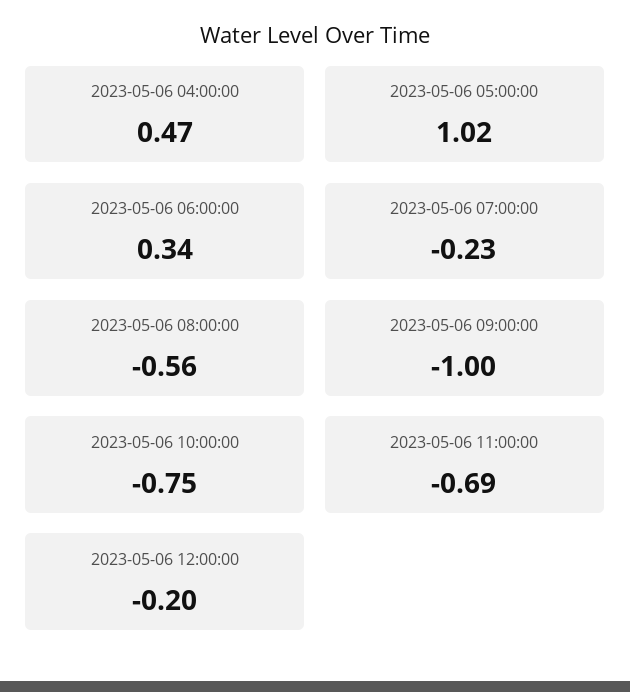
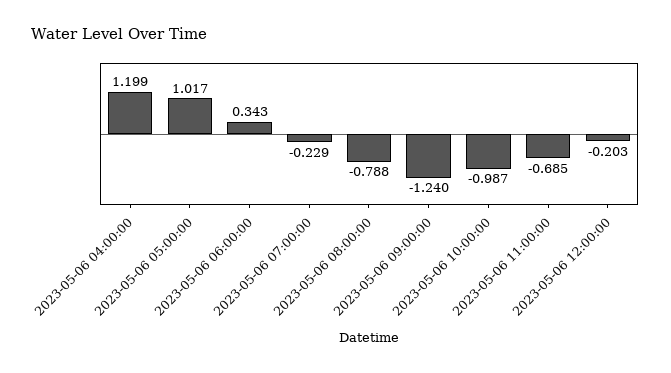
  {
-   "2023-05-06 04:00:00": 0.47,
+   "2023-05-06 04:00:00": 1.199,
    "2023-05-06 05:00:00": 1.017,
    "2023-05-06 06:00:00": 0.343,
    "2023-05-06 07:00:00": -0.229,
-   "2023-05-06 08:00:00": -0.56,
+   "2023-05-06 08:00:00": -0.788,
-   "2023-05-06 09:00:00": -1,
+   "2023-05-06 09:00:00": -1.24,
-   "2023-05-06 10:00:00": -0.75,
+   "2023-05-06 10:00:00": -0.987,
    "2023-05-06 11:00:00": -0.685,
    "2023-05-06 12:00:00": -0.203
  }

